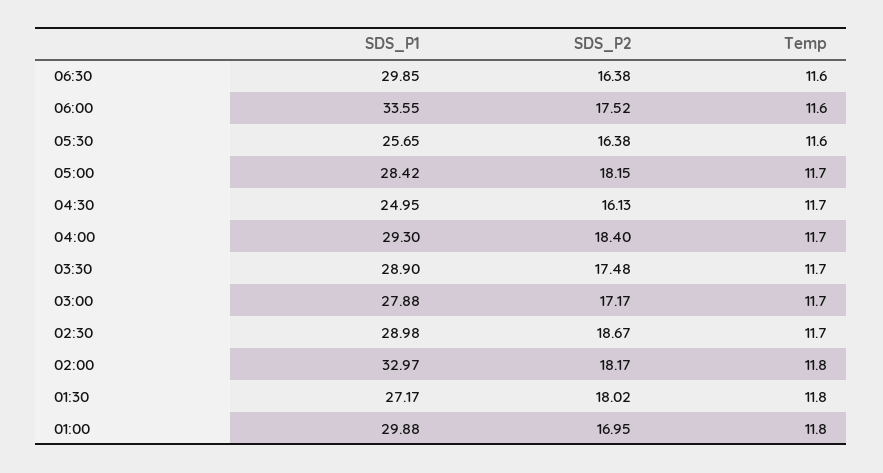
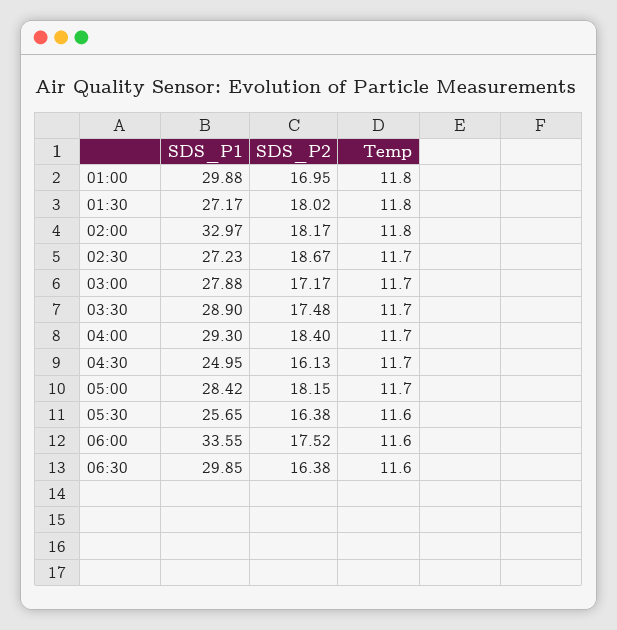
  {
    "SDS_P1": {
      "06:30": 29.85,
      "06:00": 33.55,
      "05:30": 25.65,
      "05:00": 28.42,
      "04:30": 24.95,
      "04:00": 29.3,
      "03:30": 28.9,
      "03:00": 27.88,
-     "02:30": 28.98,
+     "02:30": 27.23,
      "02:00": 32.97,
      "01:30": 27.17,
      "01:00": 29.88
    },
    "SDS_P2": {
      "06:30": 16.38,
      "06:00": 17.52,
      "05:30": 16.38,
      "05:00": 18.15,
      "04:30": 16.13,
      "04:00": 18.4,
      "03:30": 17.48,
      "03:00": 17.17,
      "02:30": 18.67,
      "02:00": 18.17,
      "01:30": 18.02,
      "01:00": 16.95
    },
    "Temp": {
      "06:30": 11.6,
      "06:00": 11.6,
      "05:30": 11.6,
      "05:00": 11.7,
      "04:30": 11.7,
      "04:00": 11.7,
      "03:30": 11.7,
      "03:00": 11.7,
      "02:30": 11.7,
      "02:00": 11.8,
      "01:30": 11.8,
      "01:00": 11.8
    }
  }

